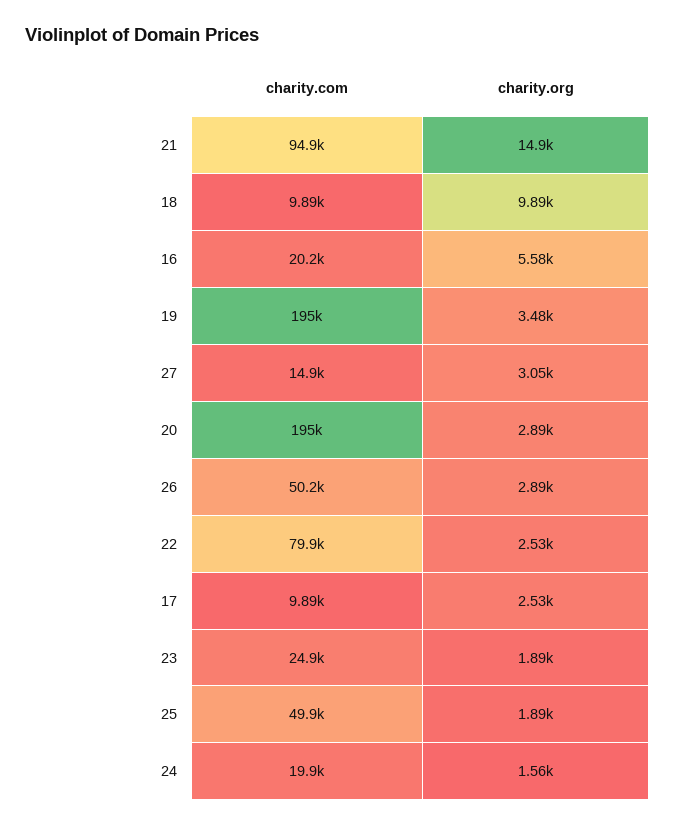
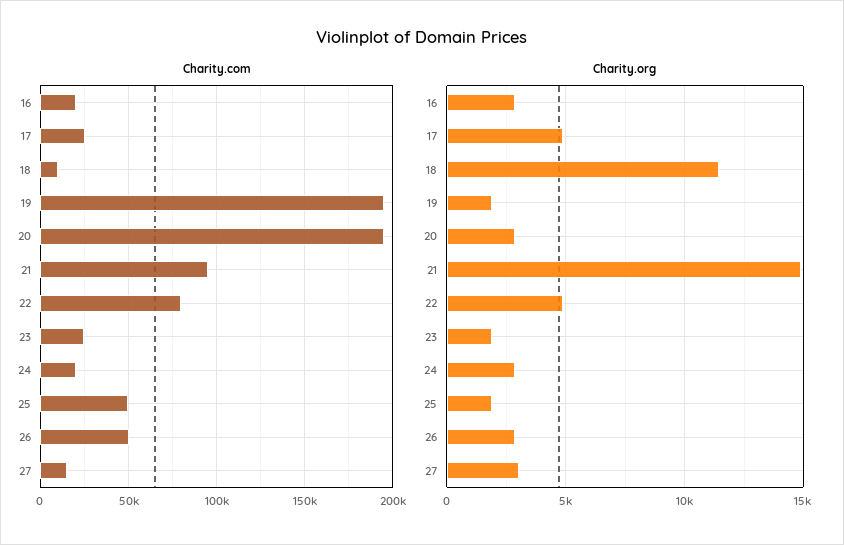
  {
    "charity.com": {
      "21": 94900,
      "18": 9890,
      "16": 20200,
      "19": 195000,
      "27": 14900,
      "20": 195000,
      "26": 50200,
      "22": 79900,
-     "17": 9890,
+     "17": 25000,
      "23": 24900,
      "25": 49900,
      "24": 19900
    },
    "charity.org": {
      "21": 14900,
-     "18": 9890,
+     "18": 11500,
-     "16": 5580,
+     "16": 3000,
-     "19": 3480,
+     "19": 2000,
      "27": 3050,
      "20": 2890,
      "26": 2890,
-     "22": 2530,
+     "22": 5000,
-     "17": 2530,
+     "17": 5000,
      "23": 1890,
      "25": 1890,
-     "24": 1560
+     "24": 3000
    }
  }

